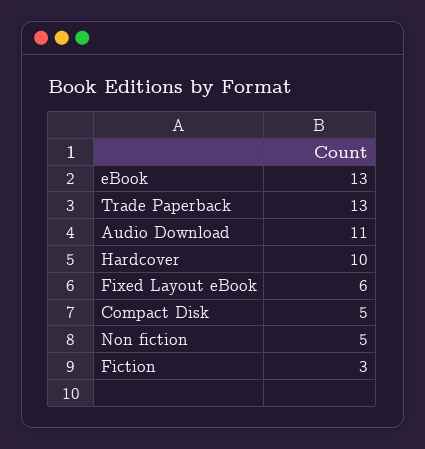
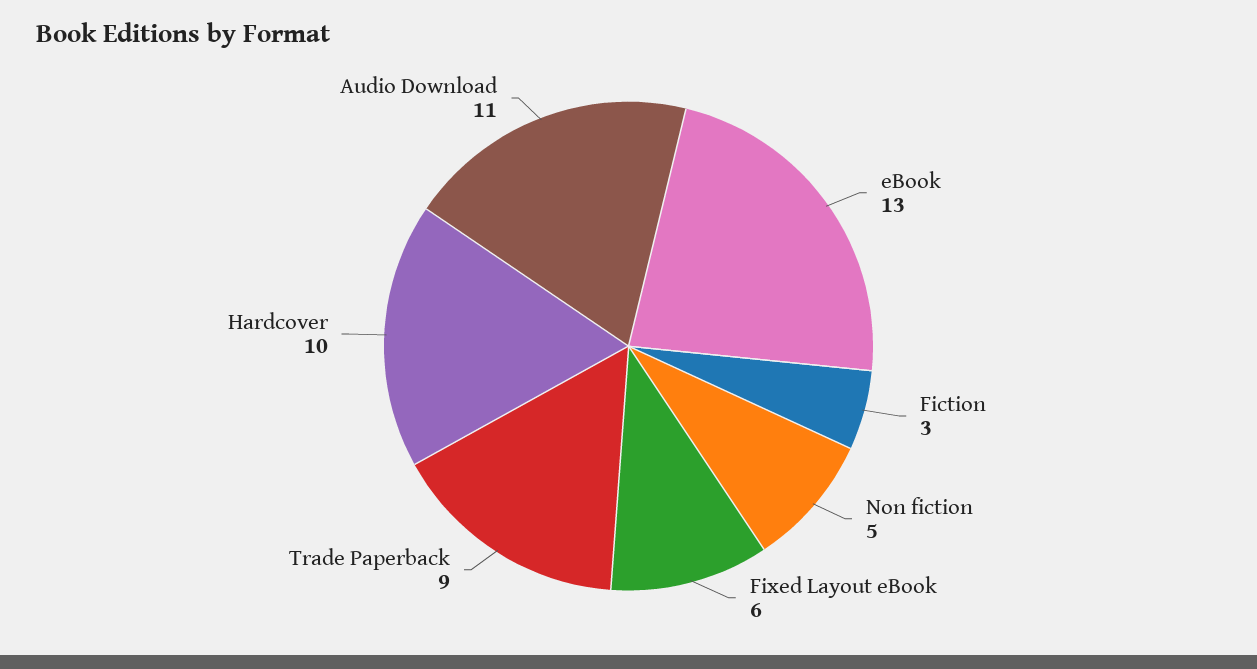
  {
    "eBook": 13,
-   "Trade Paperback": 13,
+   "Trade Paperback": 9,
    "Audio Download": 11,
    "Hardcover": 10,
    "Fixed Layout eBook": 6,
-   "Compact Disk": 5,
    "Non fiction": 5,
    "Fiction": 3
  }

